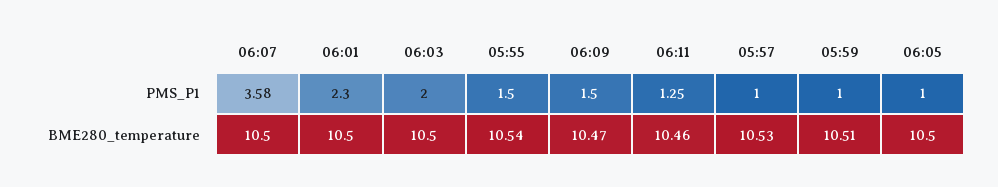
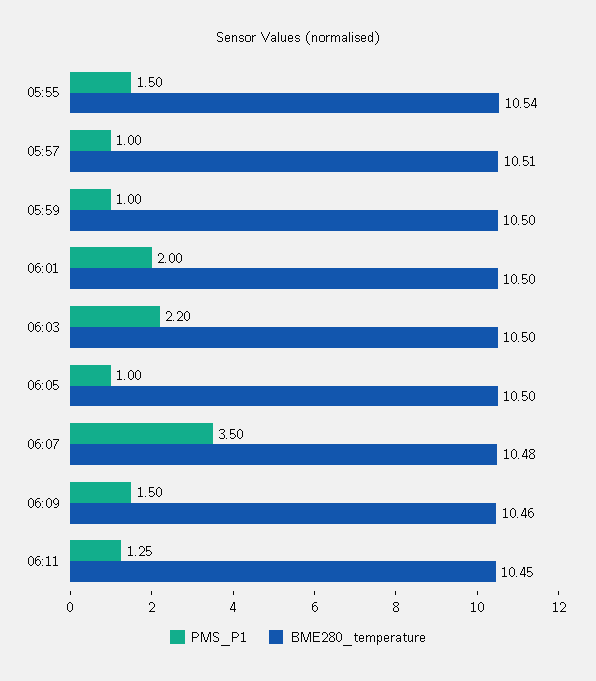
  {
    "PMS_P1": {
-     "06:07": 3.58,
+     "06:07": 3.5,
-     "06:01": 2.3,
+     "06:01": 2,
-     "06:03": 2,
+     "06:03": 2.2,
      "05:55": 1.5,
      "06:09": 1.5,
      "06:11": 1.25,
      "05:57": 1,
      "05:59": 1,
      "06:05": 1
    },
    "BME280_temperature": {
-     "06:07": 10.5,
+     "06:07": 10.48,
      "06:01": 10.5,
      "06:03": 10.5,
      "05:55": 10.54,
-     "06:09": 10.47,
+     "06:09": 10.46,
-     "06:11": 10.46,
+     "06:11": 10.45,
-     "05:57": 10.53,
+     "05:57": 10.51,
-     "05:59": 10.51,
+     "05:59": 10.5,
      "06:05": 10.5
    }
  }

